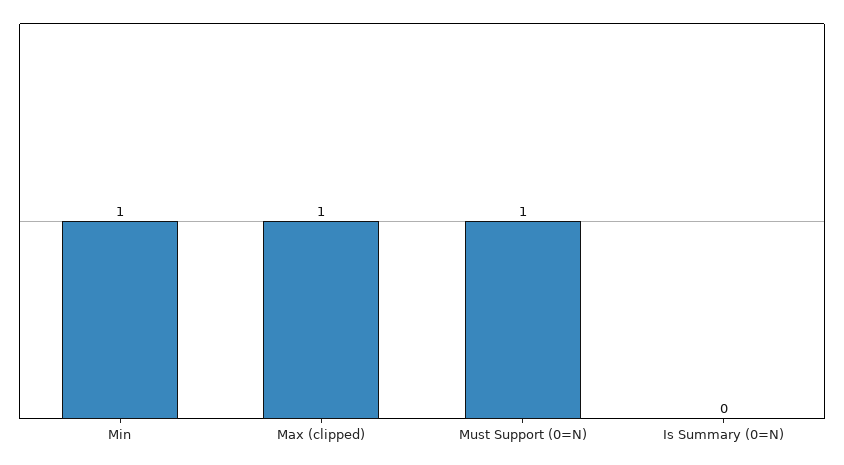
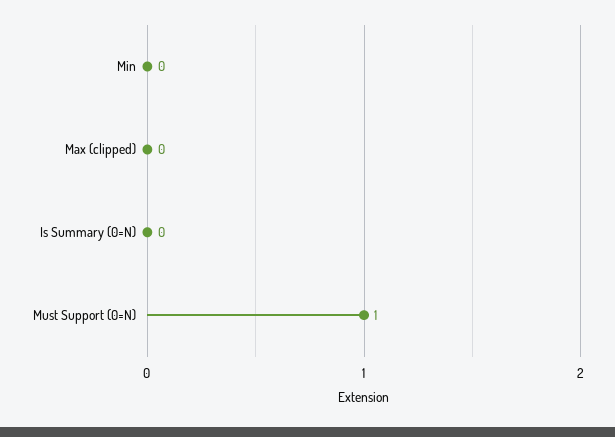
  {
-   "Min": 1,
+   "Min": 0,
-   "Max (clipped)": 1,
+   "Max (clipped)": 0,
    "Must Support (0=N)": 1,
    "Is Summary (0=N)": 0
  }

